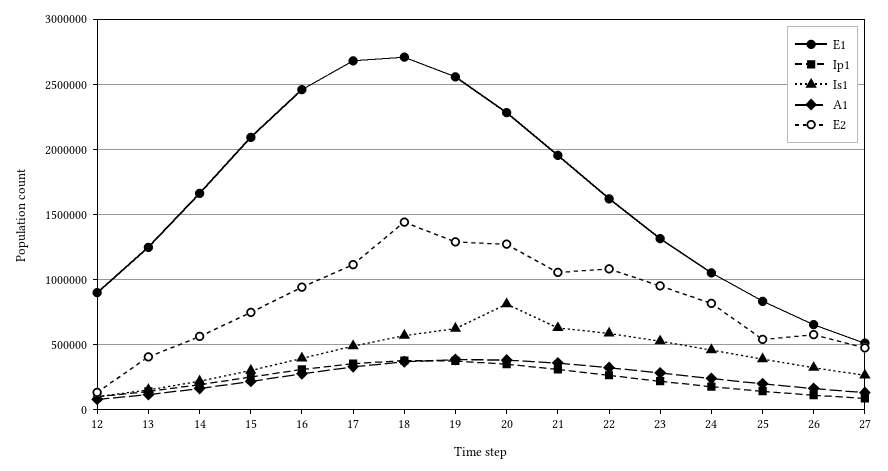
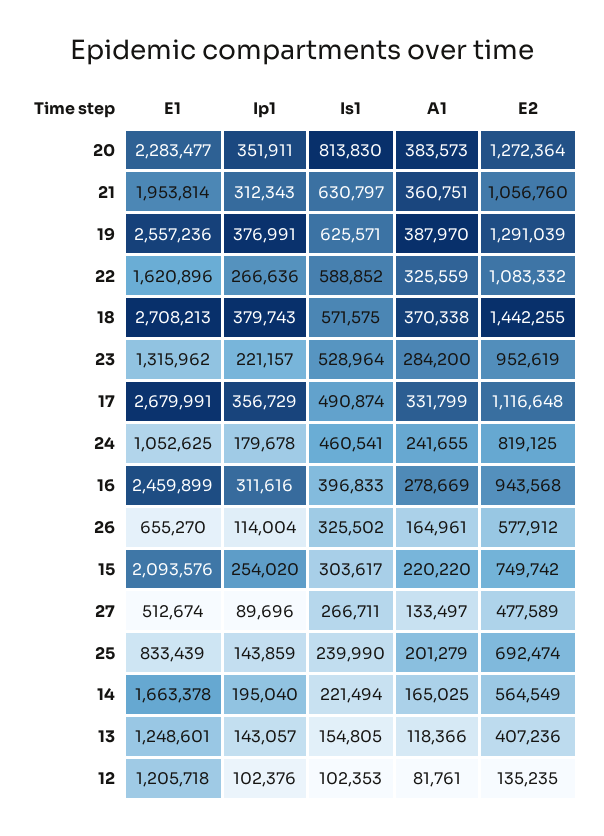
  {
    "E1": {
-     "12": 900000,
+     "12": 1205718,
      "13": 1248601,
      "14": 1663378,
      "15": 2093576,
      "16": 2459899,
      "17": 2679991,
      "18": 2708213,
      "19": 2557236,
      "20": 2283477,
      "21": 1953814,
      "22": 1620896,
      "23": 1315962,
      "24": 1052625,
      "25": 833439,
      "26": 655270,
      "27": 512674
    },
    "Ip1": {
      "12": 102376,
      "13": 143057,
      "14": 195040,
      "15": 254020,
      "16": 311616,
      "17": 356729,
      "18": 379743,
      "19": 376991,
      "20": 351911,
      "21": 312343,
      "22": 266636,
      "23": 221157,
      "24": 179678,
      "25": 143859,
      "26": 114004,
      "27": 89696
    },
    "Is1": {
      "12": 102353,
      "13": 154805,
      "14": 221494,
      "15": 303617,
      "16": 396833,
      "17": 490874,
      "18": 571575,
      "19": 625571,
      "20": 813830,
      "21": 630797,
      "22": 588852,
      "23": 528964,
      "24": 460541,
-     "25": 400000,
+     "25": 239990,
      "26": 325502,
      "27": 266711
    },
    "A1": {
      "12": 81761,
      "13": 118366,
      "14": 165025,
      "15": 220220,
      "16": 278669,
      "17": 331799,
      "18": 370338,
      "19": 387970,
      "20": 383573,
      "21": 360751,
      "22": 325559,
      "23": 284200,
      "24": 241655,
      "25": 201279,
      "26": 164961,
      "27": 133497
    },
    "E2": {
      "12": 135235,
      "13": 407236,
      "14": 564549,
      "15": 749742,
      "16": 943568,
      "17": 1116648,
      "18": 1442255,
      "19": 1291039,
      "20": 1272364,
      "21": 1056760,
      "22": 1083332,
      "23": 952619,
      "24": 819125,
-     "25": 550000,
+     "25": 692474,
      "26": 577912,
      "27": 477589
    }
  }

